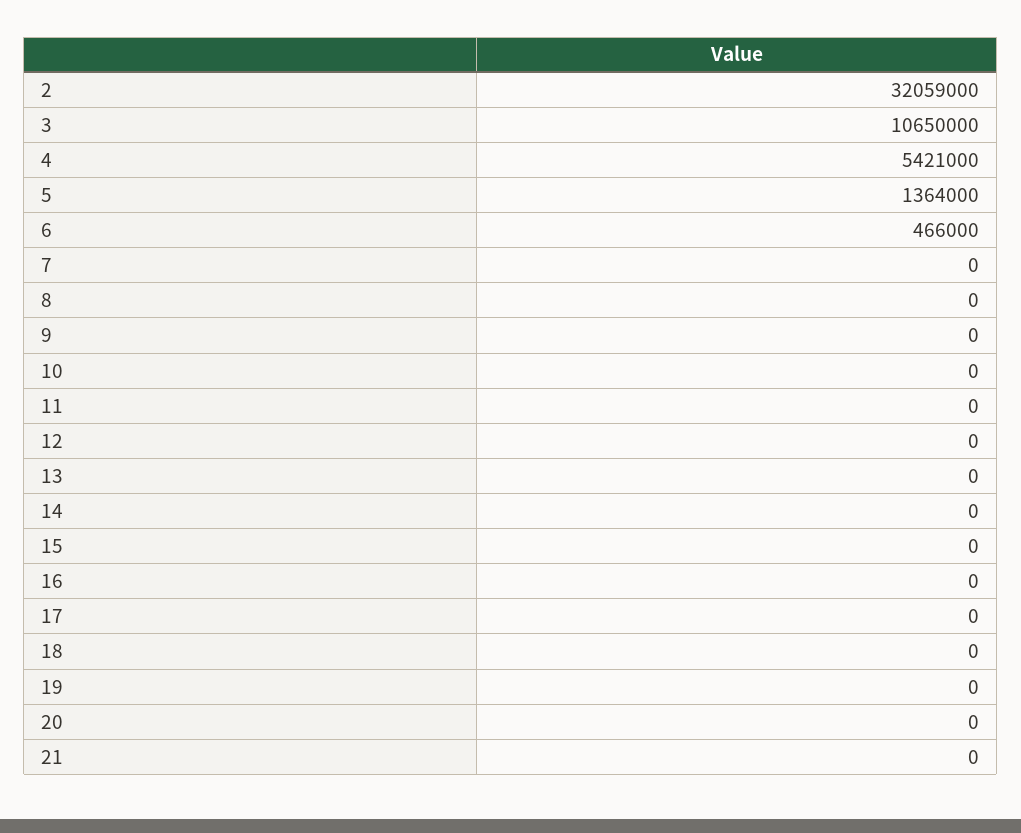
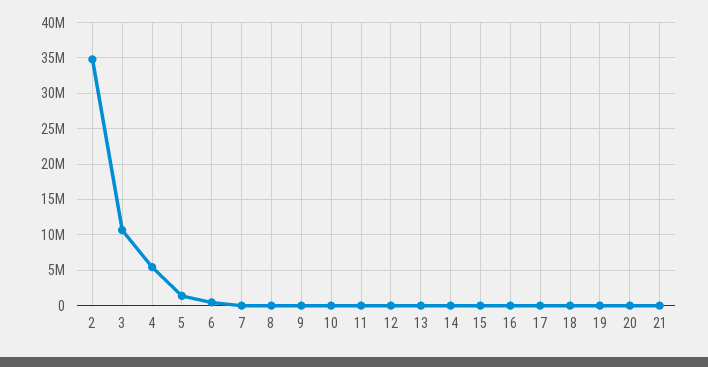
  {
-   "2": 32059000,
+   "2": 35000000,
    "3": 10650000,
    "4": 5421000,
    "5": 1364000,
    "6": 466000,
    "7": 0,
    "8": 0,
    "9": 0,
    "10": 0,
    "11": 0,
    "12": 0,
    "13": 0,
    "14": 0,
    "15": 0,
    "16": 0,
    "17": 0,
    "18": 0,
    "19": 0,
    "20": 0,
    "21": 0
  }

